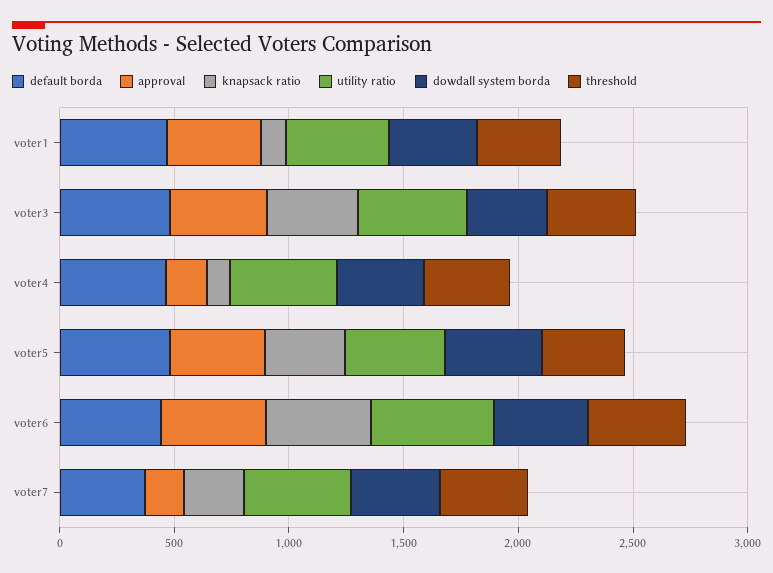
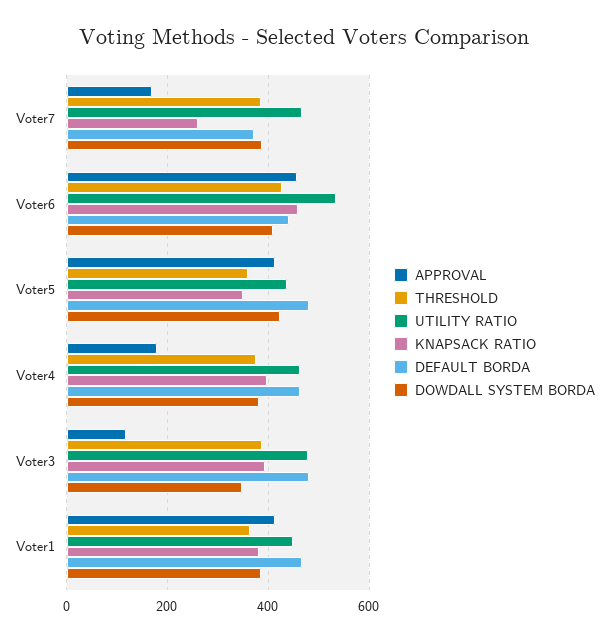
  {
    "default borda": {
      "voter1": 460,
      "voter3": 480,
      "voter4": 460,
      "voter5": 480,
      "voter6": 440,
      "voter7": 380
    },
    "approval": {
      "voter1": 420,
-     "voter3": 400,
+     "voter3": 120,
      "voter4": 180,
      "voter5": 420,
      "voter6": 460,
      "voter7": 180
    },
    "knapsack ratio": {
-     "voter1": 100,
+     "voter1": 380,
      "voter3": 400,
-     "voter4": 100,
+     "voter4": 400,
      "voter5": 360,
      "voter6": 460,
      "voter7": 260
    },
    "utility ratio": {
      "voter1": 440,
      "voter3": 480,
      "voter4": 460,
      "voter5": 440,
      "voter6": 540,
      "voter7": 460
    },
    "dowdall system borda": {
      "voter1": 380,
      "voter3": 340,
      "voter4": 380,
      "voter5": 420,
      "voter6": 400,
      "voter7": 380
    },
    "threshold": {
      "voter1": 360,
      "voter3": 380,
      "voter4": 380,
      "voter5": 360,
      "voter6": 420,
      "voter7": 380
    }
  }

